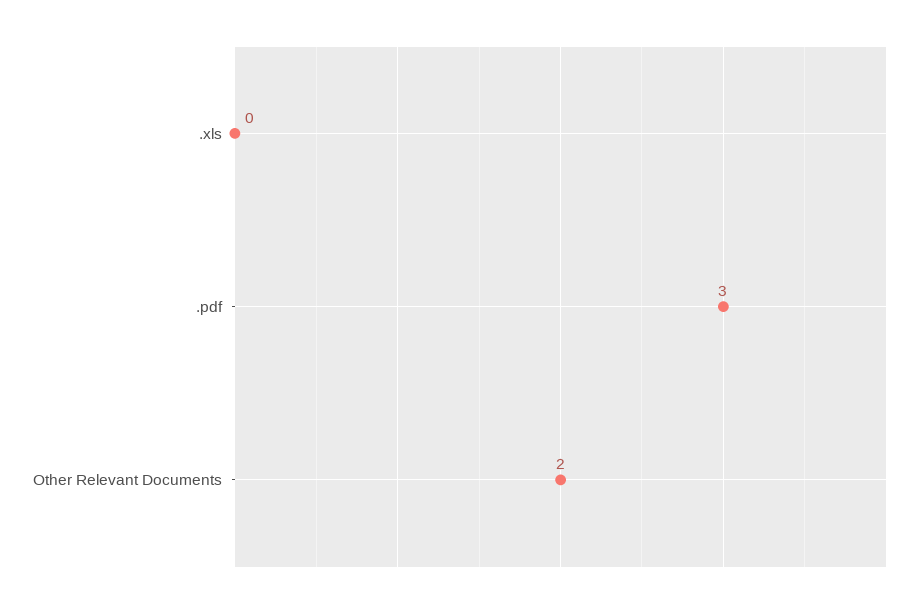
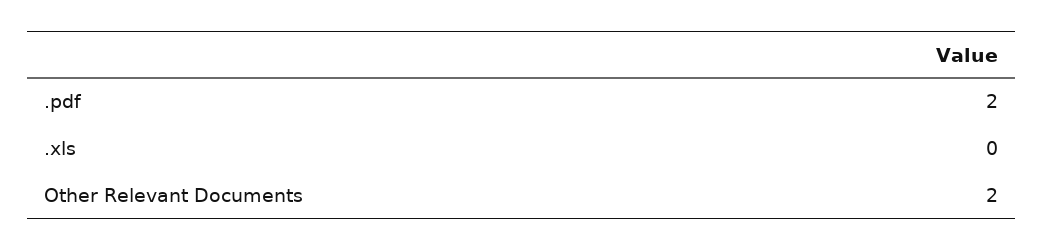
  {
    ".xls": 0,
-   ".pdf": 3,
+   ".pdf": 2,
    "Other Relevant Documents": 2
  }

